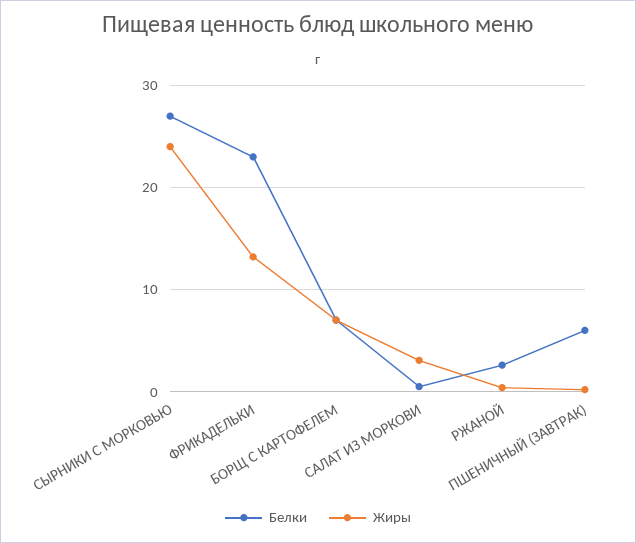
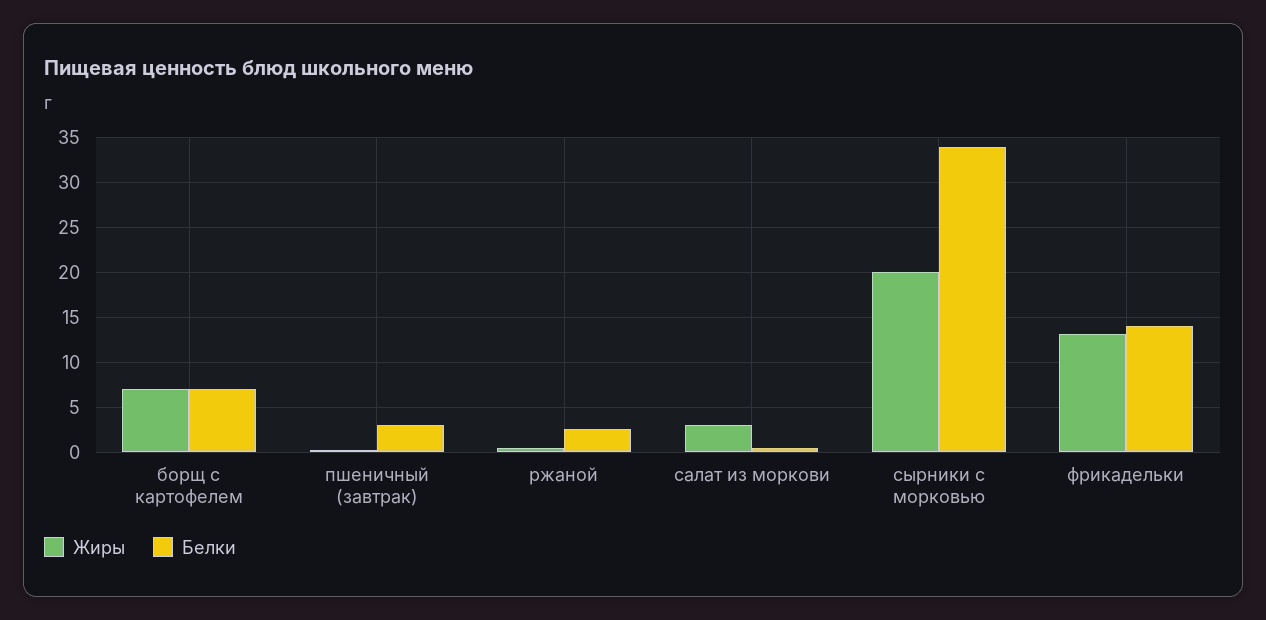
  {
    "Белки": {
-     "СЫРНИКИ С МОРКОВЬЮ": 27,
+     "СЫРНИКИ С МОРКОВЬЮ": 34,
-     "ФРИКАДЕЛЬКИ": 23,
+     "ФРИКАДЕЛЬКИ": 14,
      "БОРЩ С КАРТОФЕЛЕМ": 7,
      "САЛАТ ИЗ МОРКОВИ": 1,
      "РЖАНОЙ": 3,
-     "ПШЕНИЧНЫЙ (ЗАВТРАК)": 6
+     "ПШЕНИЧНЫЙ (ЗАВТРАК)": 3
    },
    "Жиры": {
-     "СЫРНИКИ С МОРКОВЬЮ": 24,
+     "СЫРНИКИ С МОРКОВЬЮ": 20,
      "ФРИКАДЕЛЬКИ": 13,
      "БОРЩ С КАРТОФЕЛЕМ": 7,
      "САЛАТ ИЗ МОРКОВИ": 3,
      "РЖАНОЙ": 0,
      "ПШЕНИЧНЫЙ (ЗАВТРАК)": 0
    }
  }

